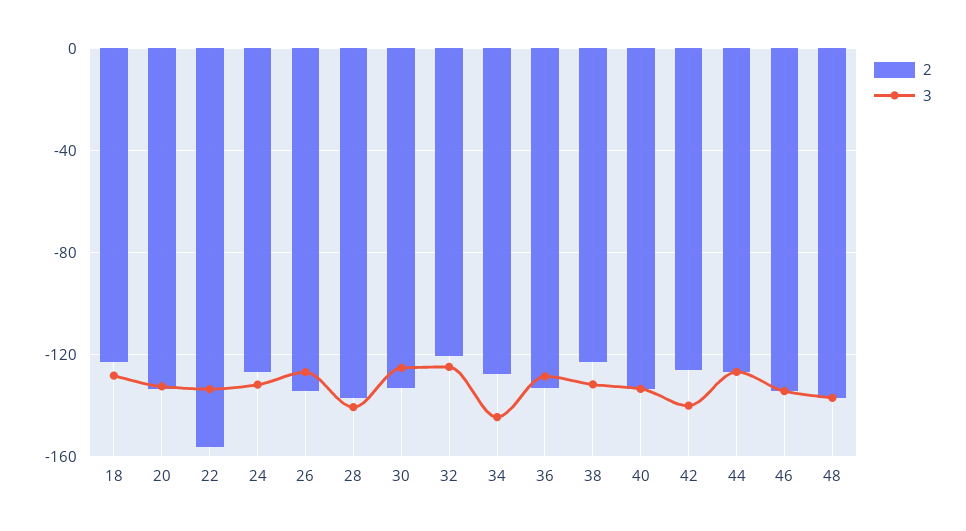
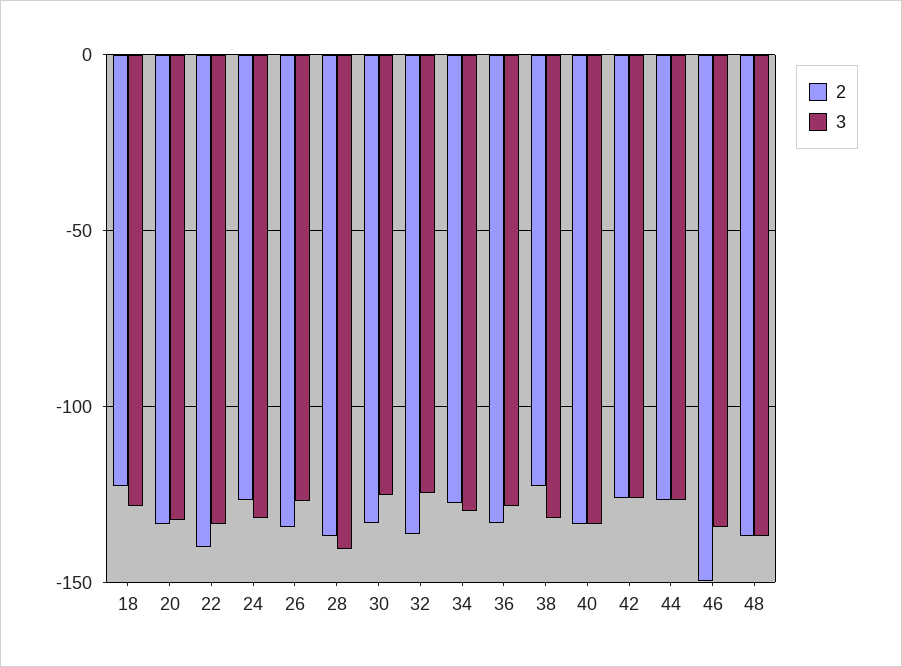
  {
    "2": {
      "18": -125,
      "20": -135,
-     "22": -155,
+     "22": -140,
      "24": -125,
      "26": -135,
      "28": -135,
      "30": -135,
-     "32": -120,
+     "32": -135,
      "34": -130,
      "36": -135,
      "38": -125,
      "40": -135,
      "42": -125,
      "44": -125,
-     "46": -135,
+     "46": -150,
      "48": -135
    },
    "3": {
      "18": -130,
      "20": -130,
      "22": -135,
      "24": -130,
      "26": -125,
      "28": -140,
      "30": -125,
      "32": -125,
-     "34": -145,
+     "34": -130,
      "36": -130,
      "38": -130,
      "40": -135,
-     "42": -140,
+     "42": -125,
      "44": -125,
      "46": -135,
      "48": -135
    }
  }

